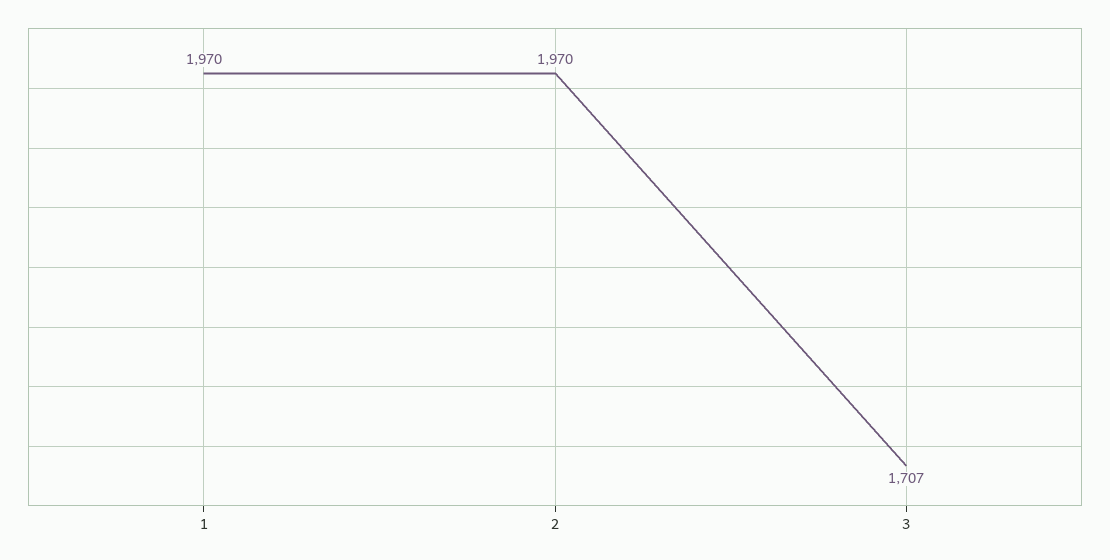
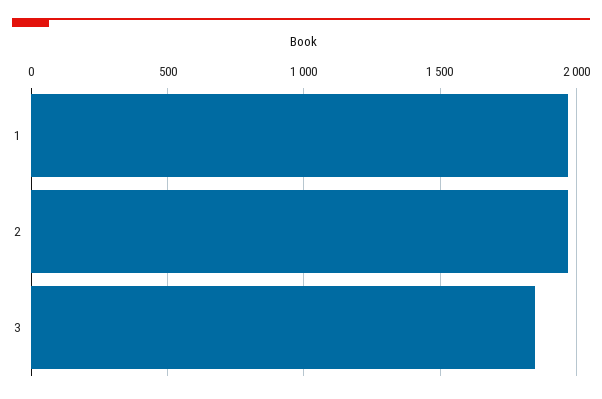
  {
    "1": 1970,
    "2": 1970,
-   "3": 1707
+   "3": 1850
  }

